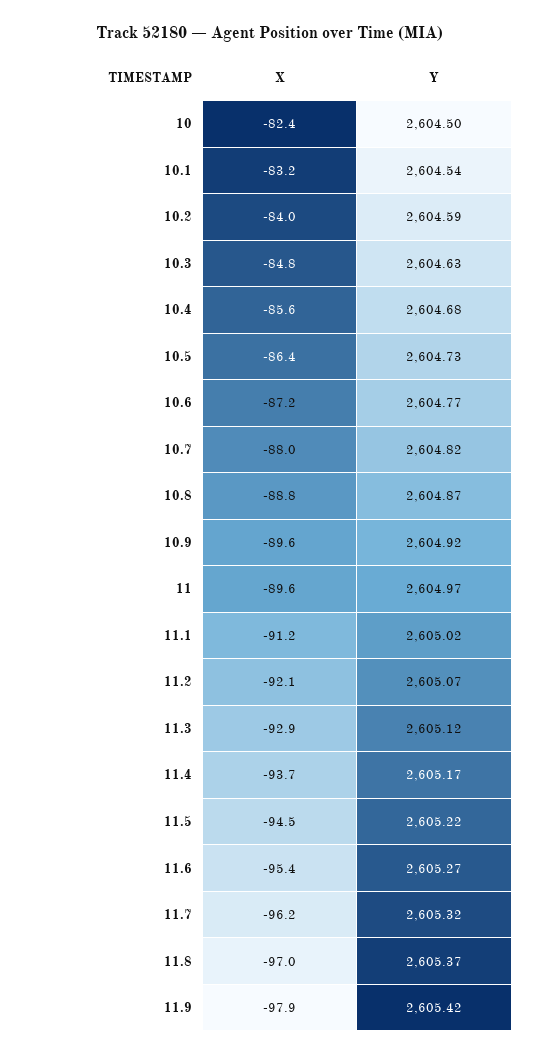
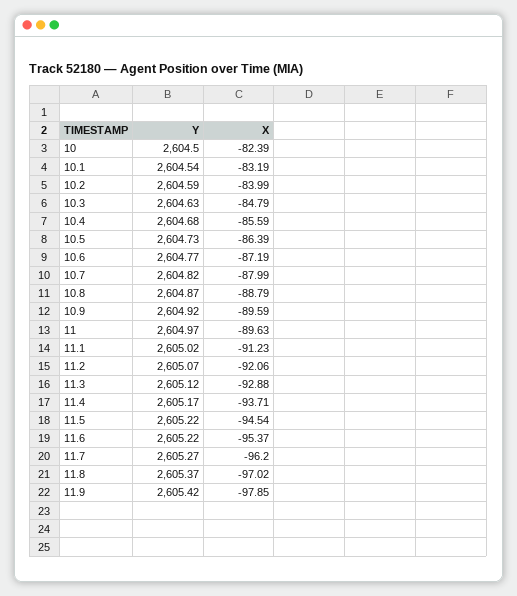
  {
    "X": {
      "10": -82.39,
      "10.1": -83.19,
      "10.2": -83.99,
      "10.3": -84.79,
      "10.4": -85.59,
      "10.5": -86.39,
      "10.6": -87.19,
      "10.7": -87.99,
      "10.8": -88.79,
      "10.9": -89.59,
      "11": -89.63,
      "11.1": -91.23,
      "11.2": -92.06,
      "11.3": -92.88,
      "11.4": -93.71,
      "11.5": -94.54,
      "11.6": -95.37,
      "11.7": -96.2,
      "11.8": -97.02,
      "11.9": -97.85
    },
    "Y": {
      "10": 2604.5,
      "10.1": 2604.54,
      "10.2": 2604.59,
      "10.3": 2604.63,
      "10.4": 2604.68,
      "10.5": 2604.73,
      "10.6": 2604.77,
      "10.7": 2604.82,
      "10.8": 2604.87,
      "10.9": 2604.92,
      "11": 2604.97,
      "11.1": 2605.02,
      "11.2": 2605.07,
      "11.3": 2605.12,
      "11.4": 2605.17,
      "11.5": 2605.22,
-     "11.6": 2605.27,
+     "11.6": 2605.22,
-     "11.7": 2605.32,
+     "11.7": 2605.27,
      "11.8": 2605.37,
      "11.9": 2605.42
    }
  }

